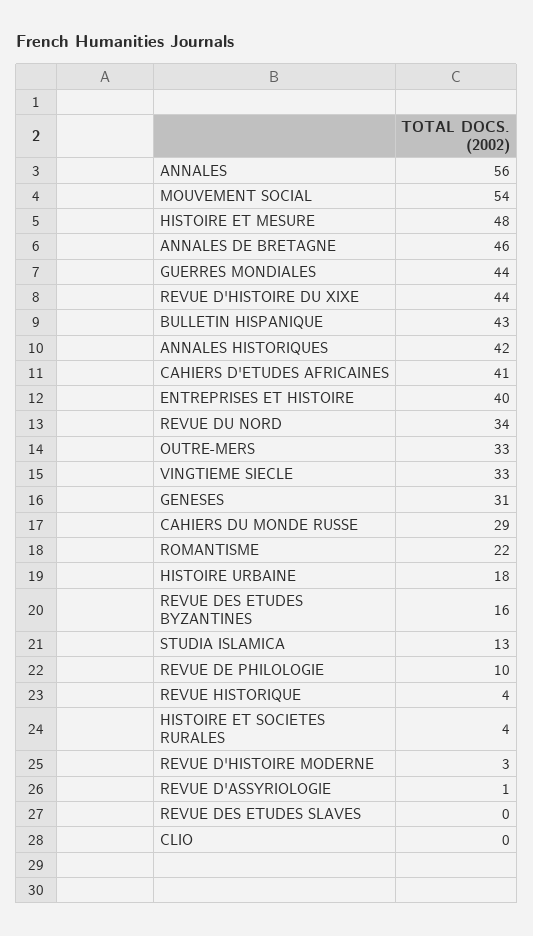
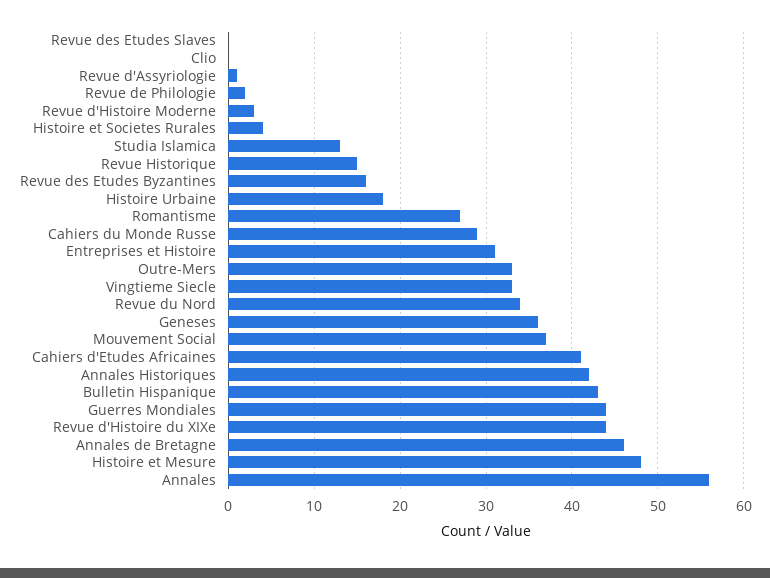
  {
    "ANNALES": 56,
-   "MOUVEMENT SOCIAL": 54,
+   "MOUVEMENT SOCIAL": 37,
    "HISTOIRE ET MESURE": 48,
    "ANNALES DE BRETAGNE": 46,
    "GUERRES MONDIALES": 44,
    "REVUE D'HISTOIRE DU XIXE": 44,
    "BULLETIN HISPANIQUE": 43,
    "ANNALES HISTORIQUES": 42,
    "CAHIERS D'ETUDES AFRICAINES": 41,
-   "ENTREPRISES ET HISTOIRE": 40,
+   "ENTREPRISES ET HISTOIRE": 31,
    "REVUE DU NORD": 34,
    "OUTRE-MERS": 33,
    "VINGTIEME SIECLE": 33,
-   "GENESES": 31,
+   "GENESES": 36,
    "CAHIERS DU MONDE RUSSE": 29,
-   "ROMANTISME": 22,
+   "ROMANTISME": 27,
    "HISTOIRE URBAINE": 18,
    "REVUE DES ETUDES BYZANTINES": 16,
    "STUDIA ISLAMICA": 13,
-   "REVUE DE PHILOLOGIE": 10,
+   "REVUE DE PHILOLOGIE": 2,
-   "REVUE HISTORIQUE": 4,
+   "REVUE HISTORIQUE": 15,
    "HISTOIRE ET SOCIETES RURALES": 4,
    "REVUE D'HISTOIRE MODERNE": 3,
    "REVUE D'ASSYRIOLOGIE": 1,
    "REVUE DES ETUDES SLAVES": 0,
    "CLIO": 0
  }

